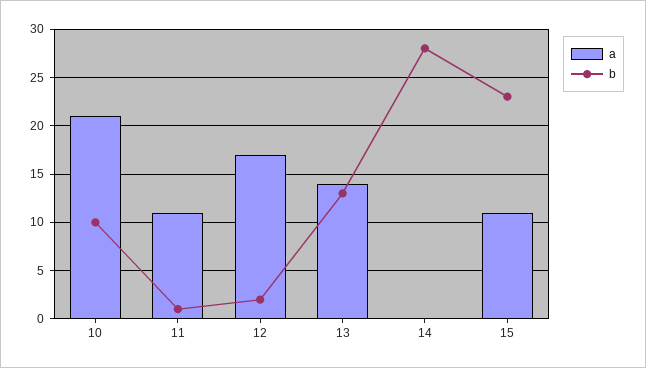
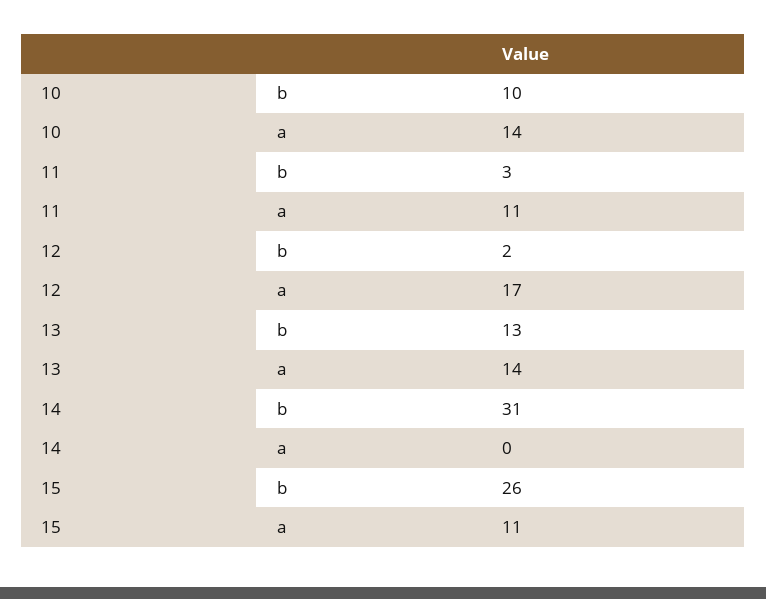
  {
    "a": {
-     "10": 21,
+     "10": 14,
      "11": 11,
      "12": 17,
      "13": 14,
      "14": 0,
      "15": 11
    },
    "b": {
      "10": 10,
-     "11": 1,
+     "11": 3,
      "12": 2,
      "13": 13,
-     "14": 28,
+     "14": 31,
-     "15": 23
+     "15": 26
    }
  }

